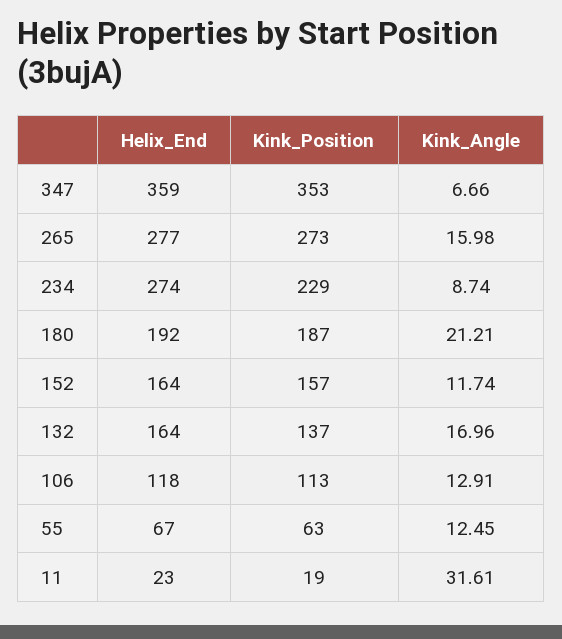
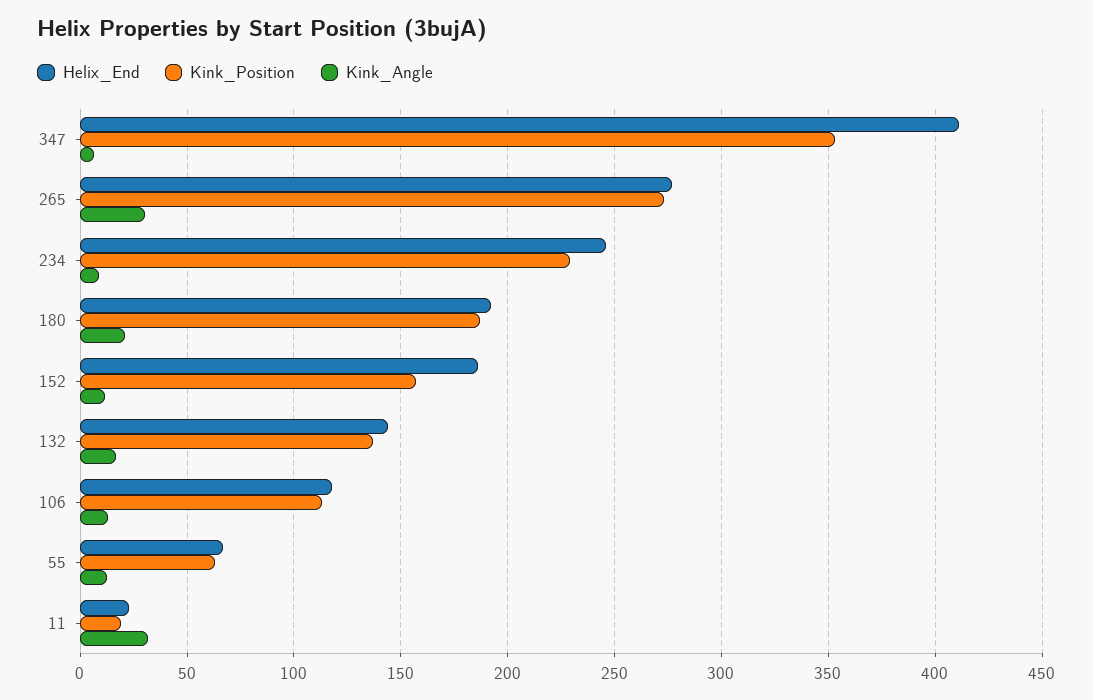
  {
    "Helix_End": {
-     "347": 359,
+     "347": 410,
      "265": 277,
-     "234": 274,
+     "234": 245,
      "180": 192,
-     "152": 164,
+     "152": 185,
-     "132": 164,
+     "132": 145,
      "106": 118,
      "55": 67,
      "11": 23
    },
    "Kink_Position": {
      "347": 353,
      "265": 273,
      "234": 229,
      "180": 187,
      "152": 157,
      "132": 137,
      "106": 113,
      "55": 63,
      "11": 19
    },
    "Kink_Angle": {
      "347": 6.66,
-     "265": 15.98,
+     "265": 30,
      "234": 8.74,
      "180": 21.21,
      "152": 11.74,
      "132": 16.96,
      "106": 12.91,
      "55": 12.45,
      "11": 31.61
    }
  }

